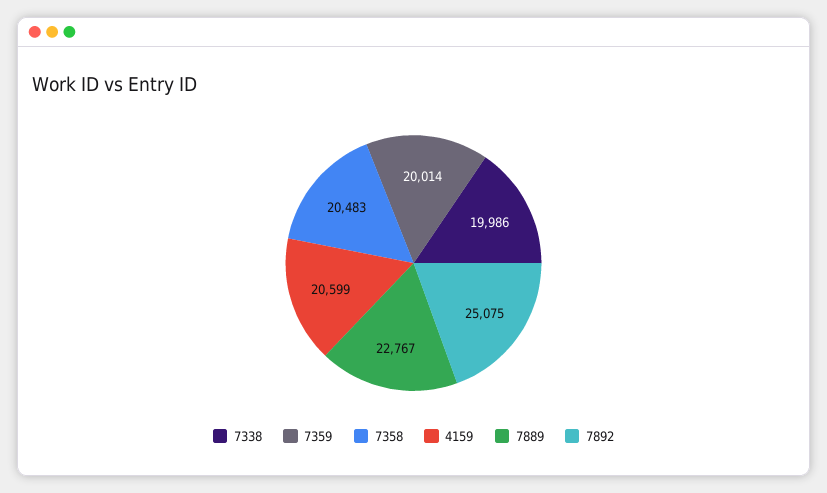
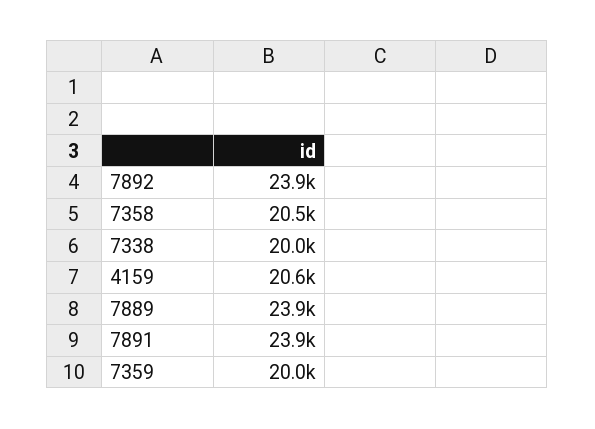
  {
    "7338": 19986,
    "7359": 20014,
    "7358": 20483,
    "4159": 20599,
-   "7889": 22767,
+   "7889": 23900,
-   "7892": 25075
+   "7892": 23900,
+   "7891": 23900
  }

